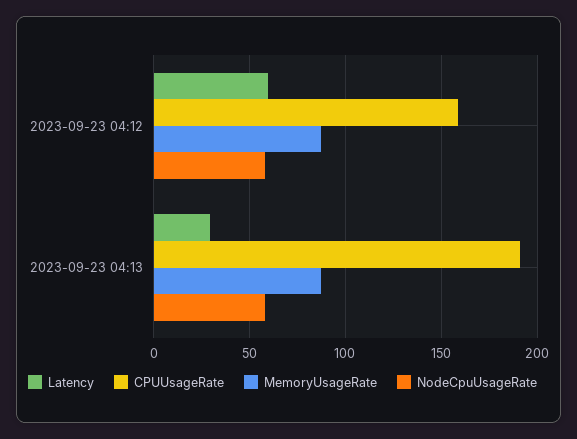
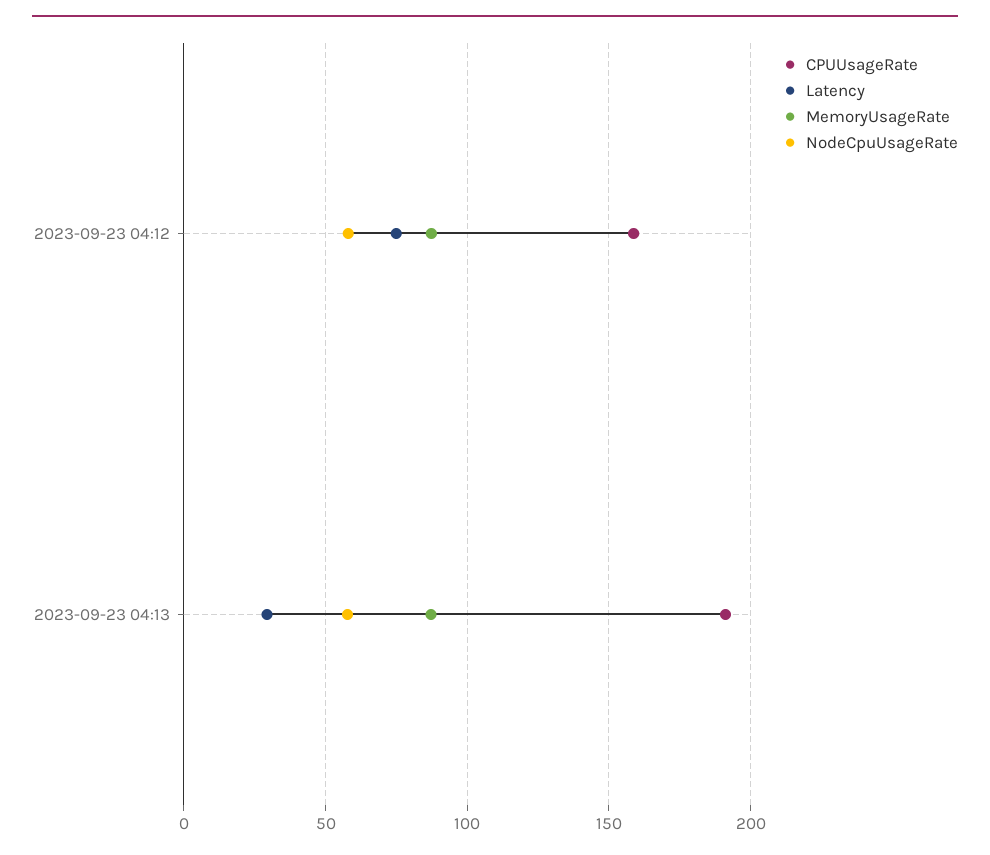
  {
    "Latency": {
-     "2023-09-23 04:12": 60,
+     "2023-09-23 04:12": 75,
      "2023-09-23 04:13": 30
    },
    "CPUUsageRate": {
      "2023-09-23 04:12": 160,
      "2023-09-23 04:13": 190
    },
    "MemoryUsageRate": {
      "2023-09-23 04:12": 85,
      "2023-09-23 04:13": 85
    },
    "NodeCpuUsageRate": {
      "2023-09-23 04:12": 60,
      "2023-09-23 04:13": 60
    }
  }

